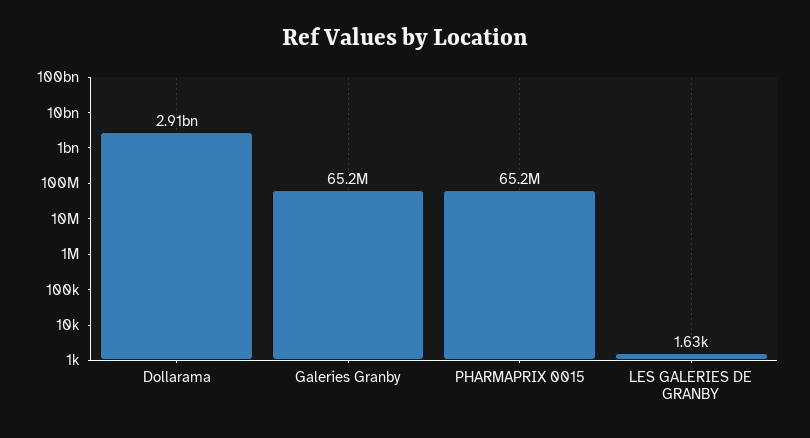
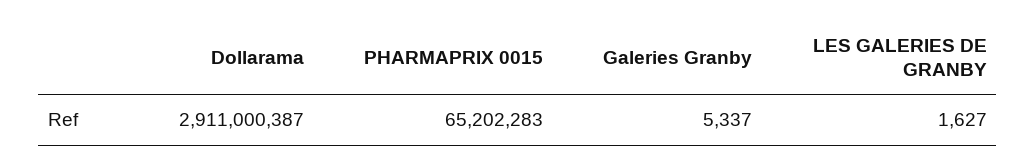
  {
    "Dollarama": 2911000387,
-   "Galeries Granby": 65200000,
+   "Galeries Granby": 5337,
    "PHARMAPRIX 0015": 65202283,
    "LES GALERIES DE GRANBY": 1627
  }

